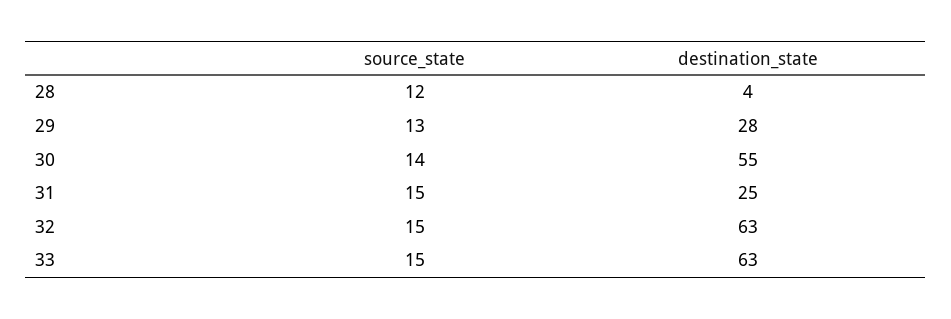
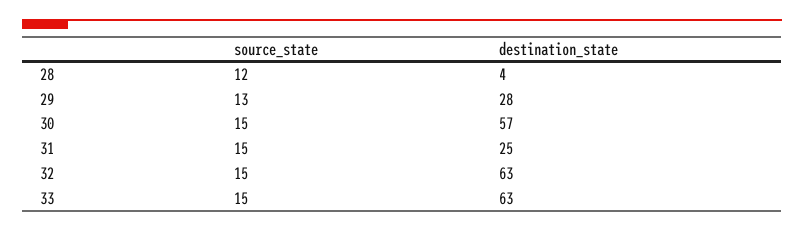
  {
    "source_state": {
      "28": 12,
      "29": 13,
-     "30": 14,
+     "30": 15,
      "31": 15,
      "32": 15,
      "33": 15
    },
    "destination_state": {
      "28": 4,
      "29": 28,
-     "30": 55,
+     "30": 57,
      "31": 25,
      "32": 63,
      "33": 63
    }
  }

